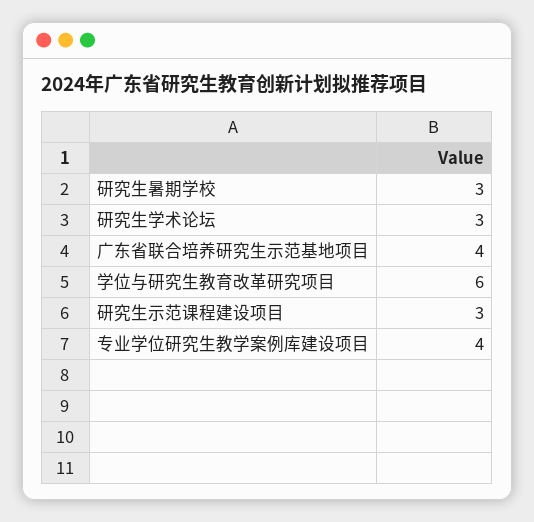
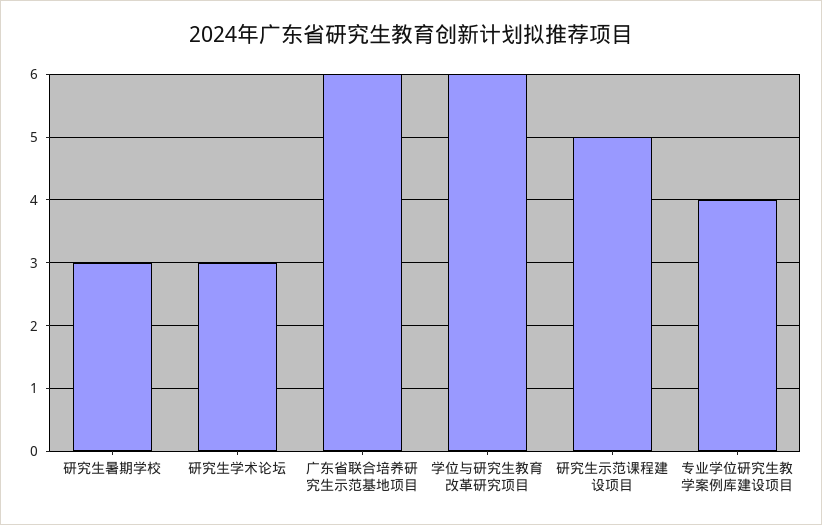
  {
    "研究生暑期学校": 3,
    "研究生学术论坛": 3,
-   "广东省联合培养研究生示范基地项目": 4,
+   "广东省联合培养研究生示范基地项目": 6,
    "学位与研究生教育改革研究项目": 6,
-   "研究生示范课程建设项目": 3,
+   "研究生示范课程建设项目": 5,
    "专业学位研究生教学案例库建设项目": 4
  }

